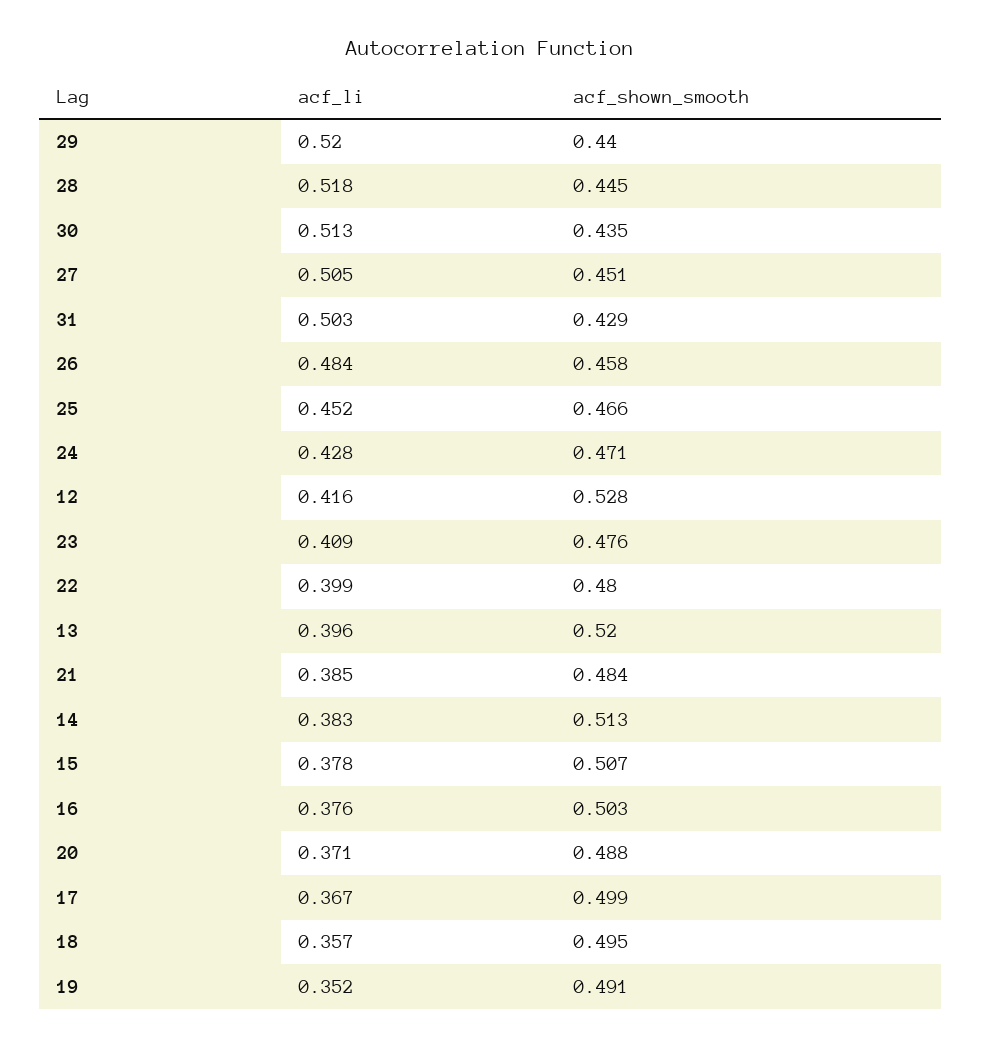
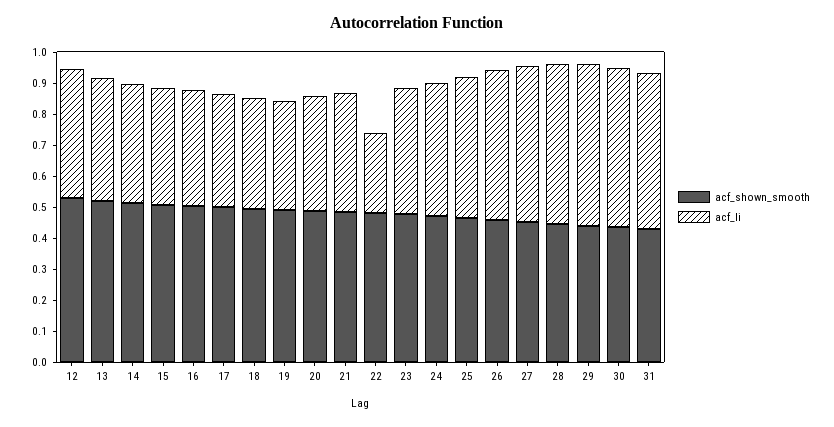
  {
    "acf_li": {
      "29": 0.52,
      "28": 0.518,
      "30": 0.513,
      "27": 0.505,
      "31": 0.503,
      "26": 0.484,
      "25": 0.452,
      "24": 0.428,
      "12": 0.416,
      "23": 0.409,
-     "22": 0.399,
+     "22": 0.25,
      "13": 0.396,
      "21": 0.385,
      "14": 0.383,
      "15": 0.378,
      "16": 0.376,
      "20": 0.371,
      "17": 0.367,
      "18": 0.357,
      "19": 0.352
    },
    "acf_shown_smooth": {
      "29": 0.44,
      "28": 0.445,
      "30": 0.435,
      "27": 0.451,
      "31": 0.429,
      "26": 0.458,
      "25": 0.466,
      "24": 0.471,
      "12": 0.528,
      "23": 0.476,
      "22": 0.48,
      "13": 0.52,
      "21": 0.484,
      "14": 0.513,
      "15": 0.507,
      "16": 0.503,
      "20": 0.488,
      "17": 0.499,
      "18": 0.495,
      "19": 0.491
    }
  }

